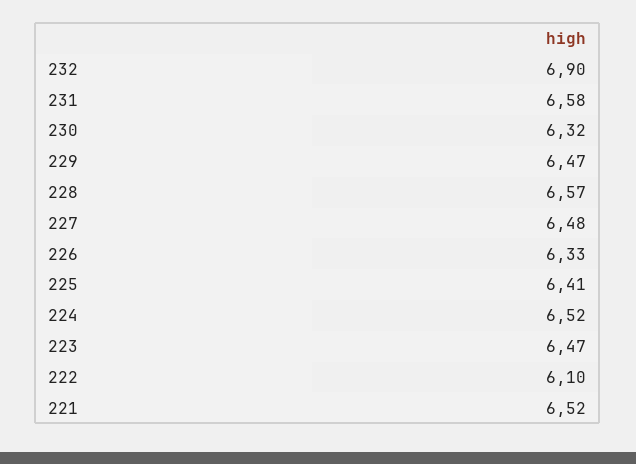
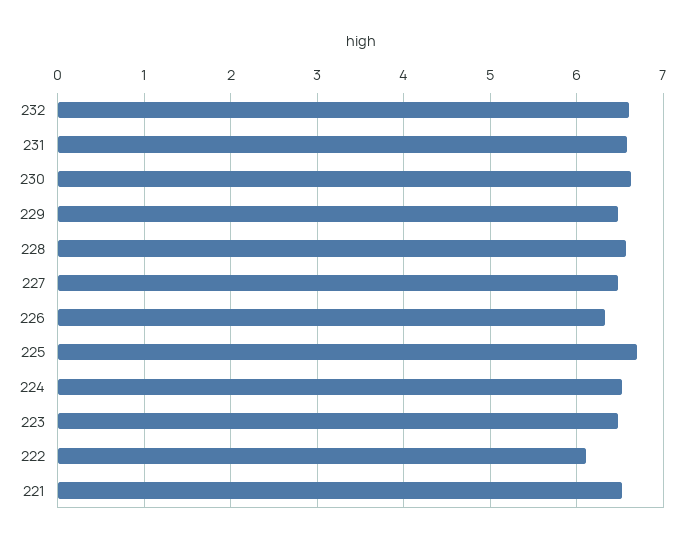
  {
-   "232": 6.9,
+   "232": 6.6,
    "231": 6.58,
-   "230": 6.32,
+   "230": 6.6,
    "229": 6.47,
    "228": 6.57,
    "227": 6.48,
    "226": 6.33,
-   "225": 6.41,
+   "225": 6.7,
    "224": 6.52,
    "223": 6.47,
    "222": 6.1,
    "221": 6.52
  }

